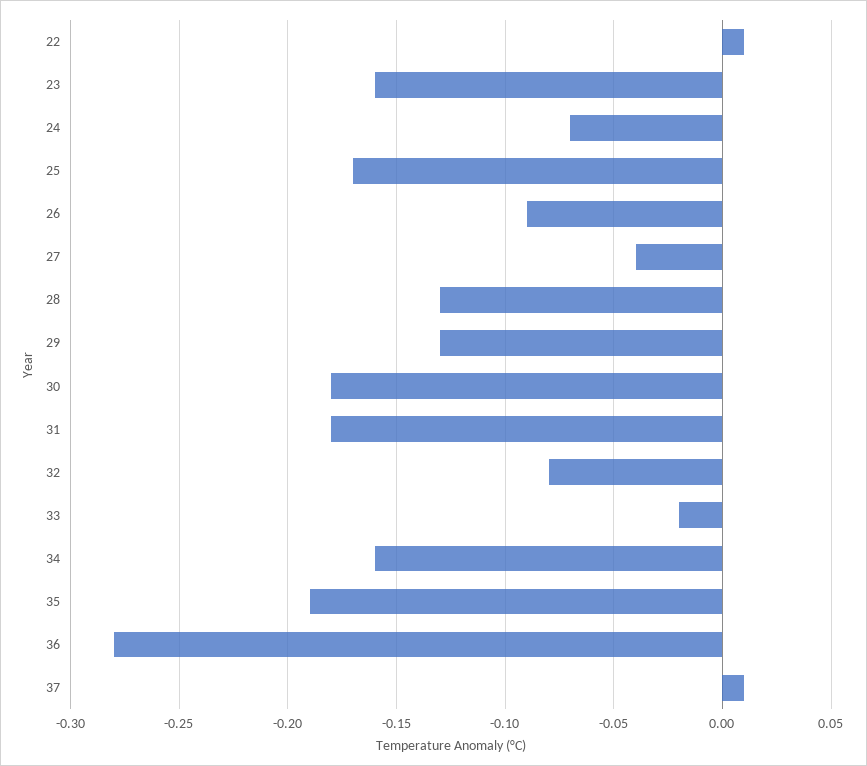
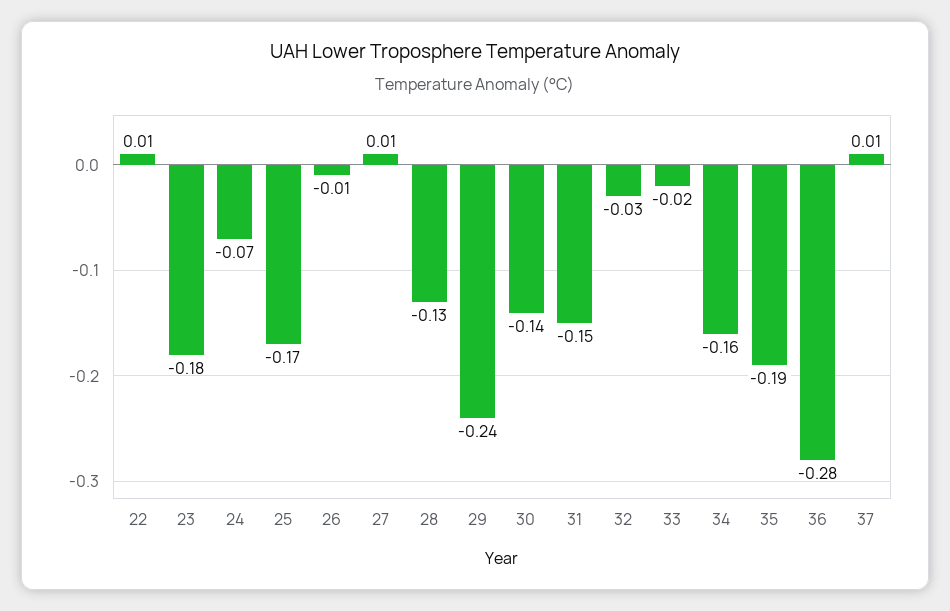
  {
    "22": 0.01,
-   "23": -0.16,
+   "23": -0.18,
    "24": -0.07,
    "25": -0.17,
-   "26": -0.09,
+   "26": -0.01,
-   "27": -0.04,
+   "27": 0.01,
    "28": -0.13,
-   "29": -0.13,
+   "29": -0.24,
-   "30": -0.18,
+   "30": -0.14,
-   "31": -0.18,
+   "31": -0.15,
-   "32": -0.08,
+   "32": -0.03,
    "33": -0.02,
    "34": -0.16,
    "35": -0.19,
    "36": -0.28,
    "37": 0.01
  }

